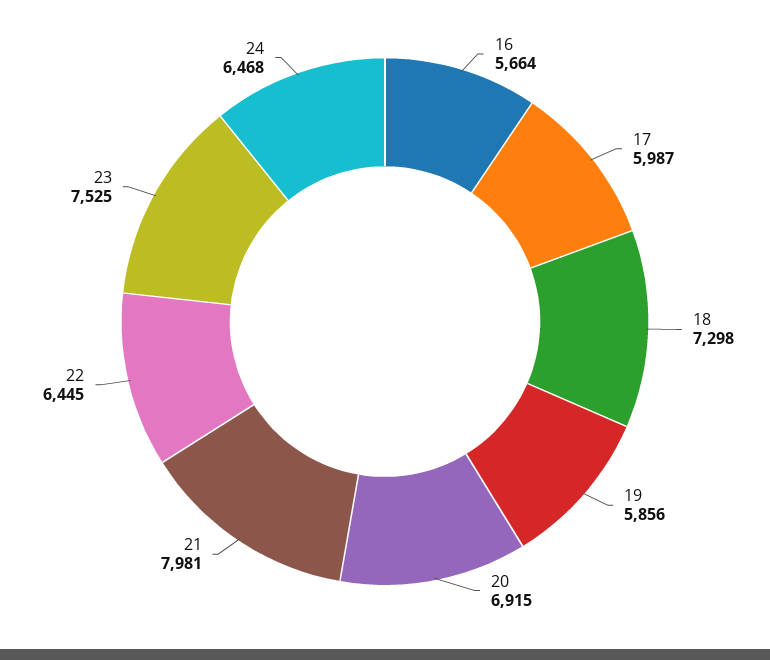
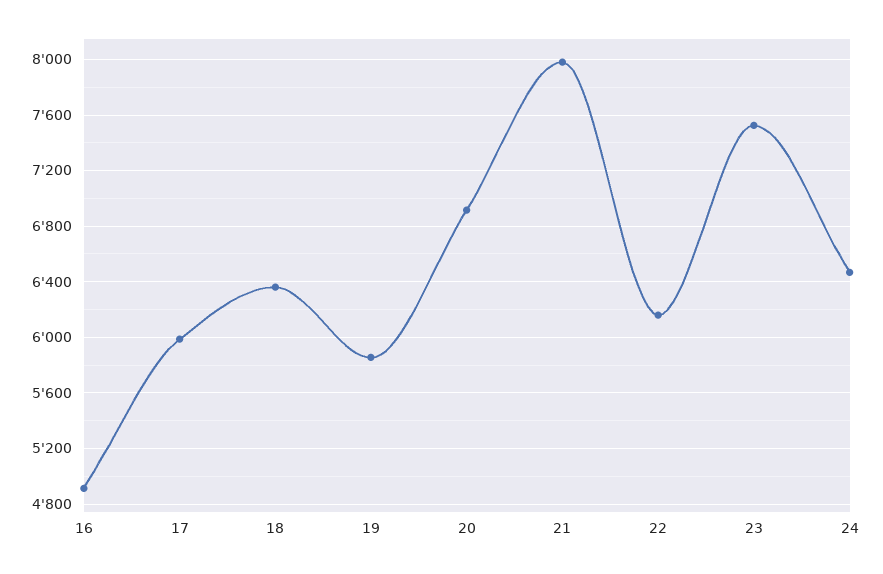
  {
-   "16": 5664,
+   "16": 4900,
    "17": 5987,
-   "18": 7298,
+   "18": 6350,
    "19": 5856,
    "20": 6915,
    "21": 7981,
-   "22": 6445,
+   "22": 6150,
    "23": 7525,
    "24": 6468
  }

